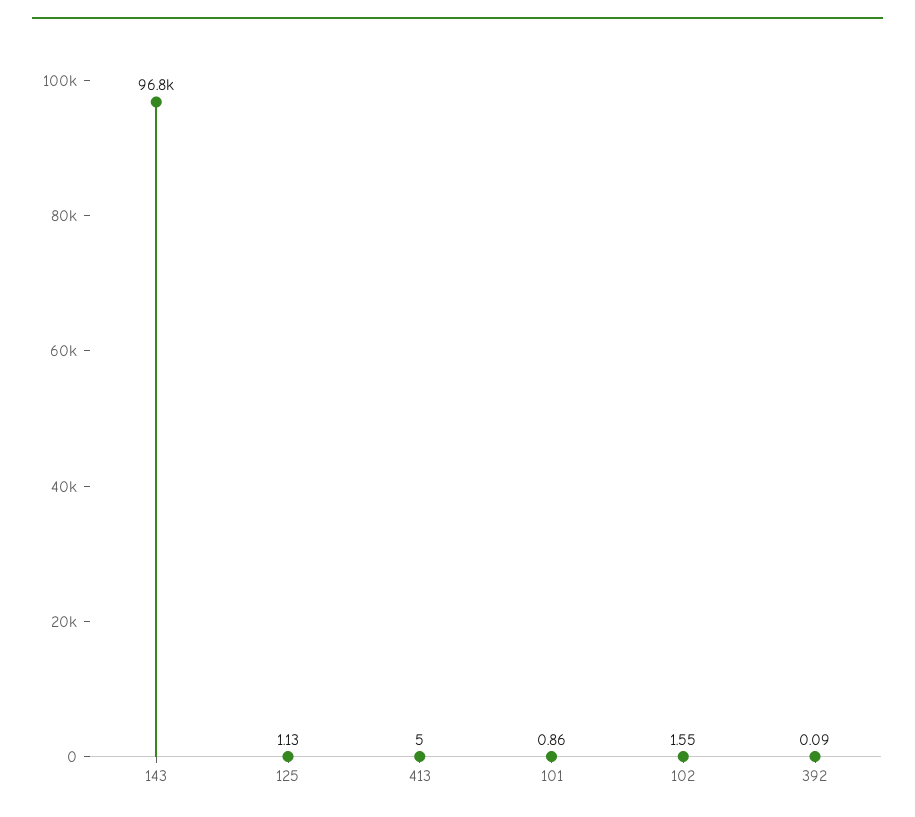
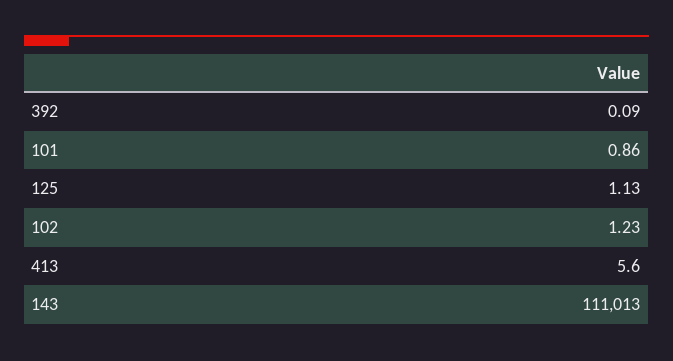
  {
-   "143": 96800,
+   "143": 111013,
    "125": 1.13,
-   "413": 5,
+   "413": 5.6,
    "101": 0.86,
-   "102": 1.55,
+   "102": 1.23,
    "392": 0.09
  }

